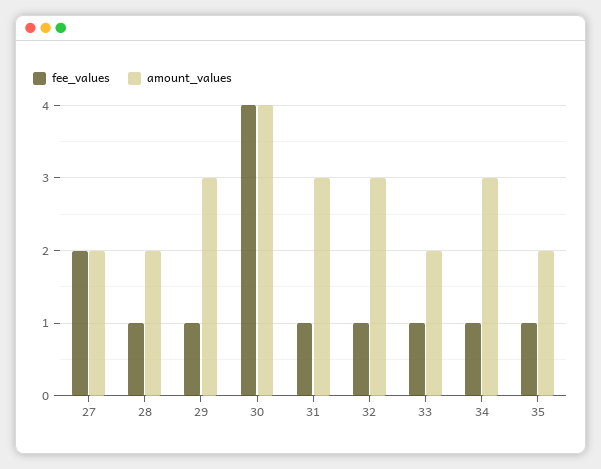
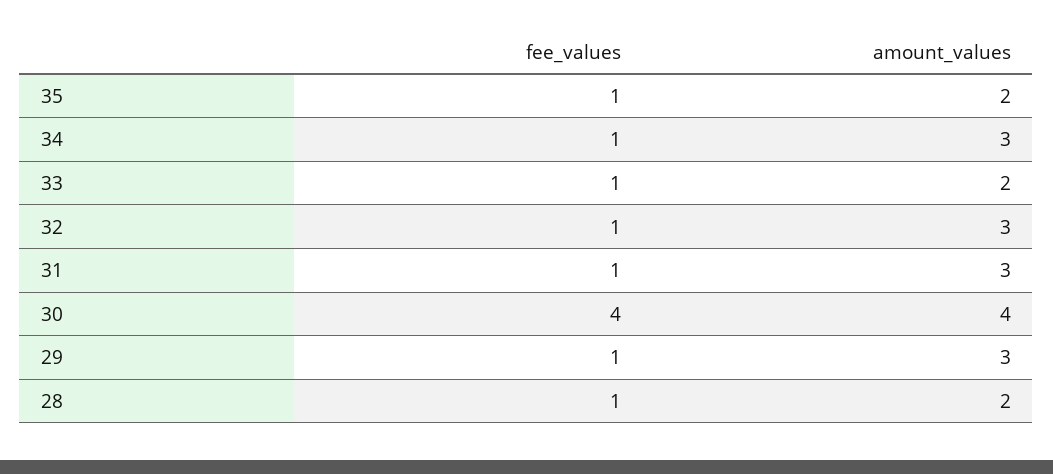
  {
    "fee_values": {
-     "27": 2,
      "28": 1,
      "29": 1,
      "30": 4,
      "31": 1,
      "32": 1,
      "33": 1,
      "34": 1,
      "35": 1
    },
    "amount_values": {
-     "27": 2,
      "28": 2,
      "29": 3,
      "30": 4,
      "31": 3,
      "32": 3,
      "33": 2,
      "34": 3,
      "35": 2
    }
  }

